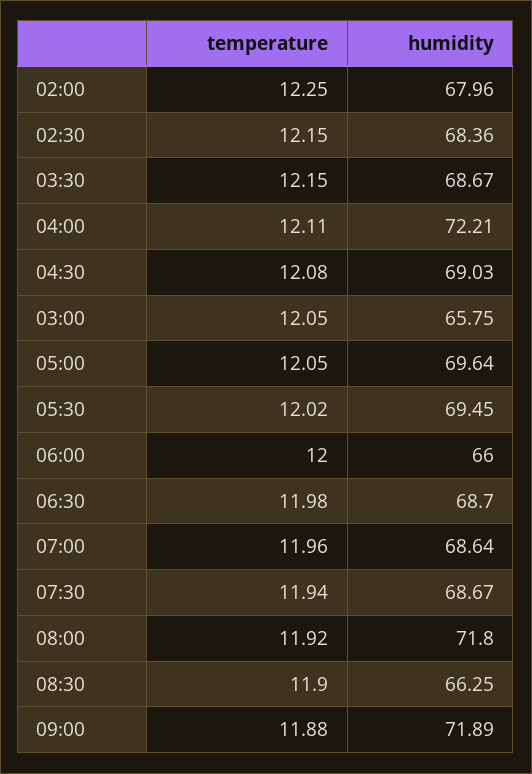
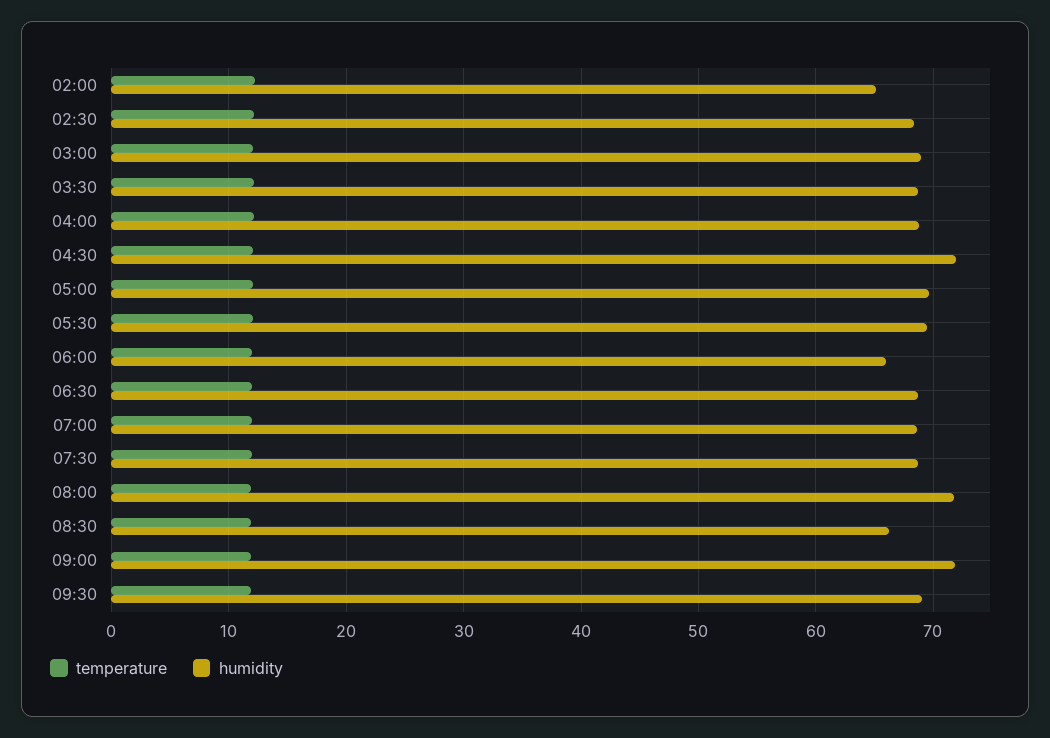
  {
    "temperature": {
      "02:00": 12.25,
      "02:30": 12.15,
      "03:30": 12.15,
      "04:00": 12.11,
      "04:30": 12.08,
      "03:00": 12.05,
      "05:00": 12.05,
      "05:30": 12.02,
      "06:00": 12,
      "06:30": 11.98,
      "07:00": 11.96,
      "07:30": 11.94,
      "08:00": 11.92,
      "08:30": 11.9,
-     "09:00": 11.88
+     "09:00": 11.88,
+     "09:30": 12
    },
    "humidity": {
-     "02:00": 67.96,
+     "02:00": 65,
      "02:30": 68.36,
      "03:30": 68.67,
-     "04:00": 72.21,
+     "04:00": 69,
-     "04:30": 69.03,
+     "04:30": 72,
-     "03:00": 65.75,
+     "03:00": 69,
      "05:00": 69.64,
      "05:30": 69.45,
      "06:00": 66,
      "06:30": 68.7,
      "07:00": 68.64,
      "07:30": 68.67,
      "08:00": 71.8,
      "08:30": 66.25,
-     "09:00": 71.89
+     "09:00": 71.89,
+     "09:30": 69
    }
  }

